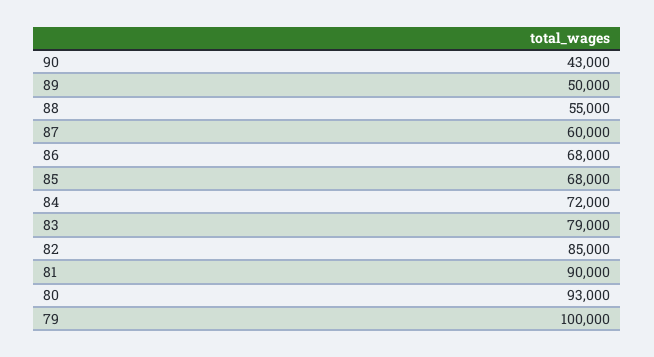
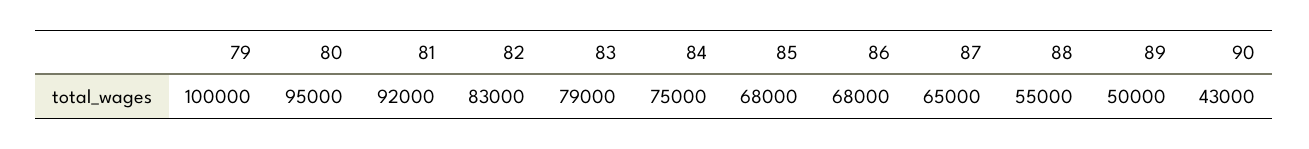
  {
    "90": 43000,
    "89": 50000,
    "88": 55000,
-   "87": 60000,
+   "87": 65000,
    "86": 68000,
    "85": 68000,
-   "84": 72000,
+   "84": 75000,
    "83": 79000,
-   "82": 85000,
+   "82": 83000,
-   "81": 90000,
+   "81": 92000,
-   "80": 93000,
+   "80": 95000,
    "79": 100000
  }

